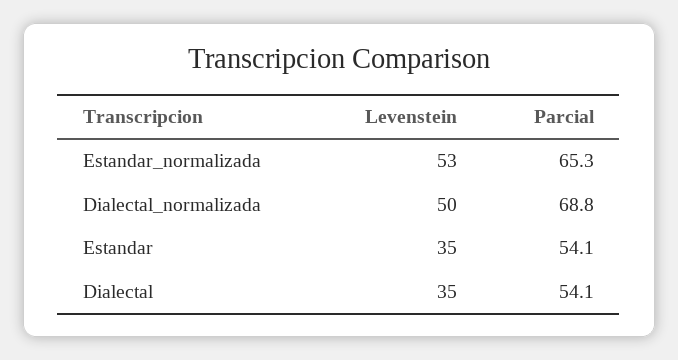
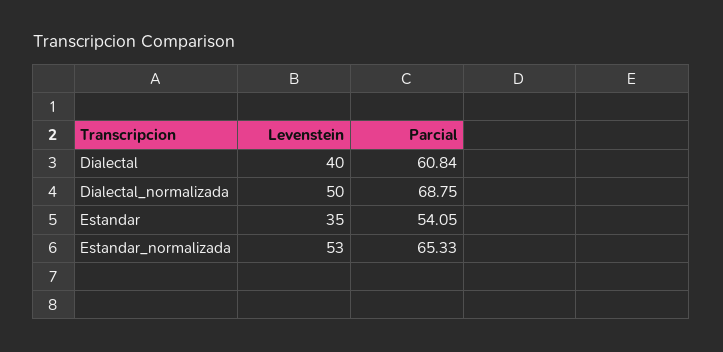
  {
    "Levenstein": {
      "Estandar_normalizada": 53,
      "Dialectal_normalizada": 50,
      "Estandar": 35,
-     "Dialectal": 35
+     "Dialectal": 40
    },
    "Parcial": {
      "Estandar_normalizada": 65.33,
      "Dialectal_normalizada": 68.75,
      "Estandar": 54.05,
-     "Dialectal": 54.1
+     "Dialectal": 60.84
    }
  }

